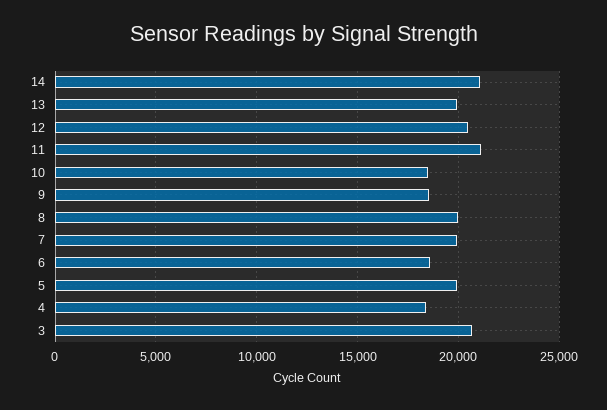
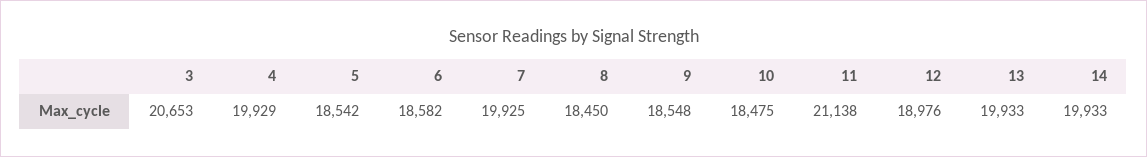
  {
-   "14": 21000,
+   "14": 19933,
    "13": 19933,
-   "12": 20500,
+   "12": 18976,
    "11": 21138,
    "10": 18475,
    "9": 18548,
-   "8": 20000,
+   "8": 18450,
    "7": 19925,
    "6": 18582,
-   "5": 20000,
+   "5": 18542,
-   "4": 18500,
+   "4": 19929,
    "3": 20653
  }

